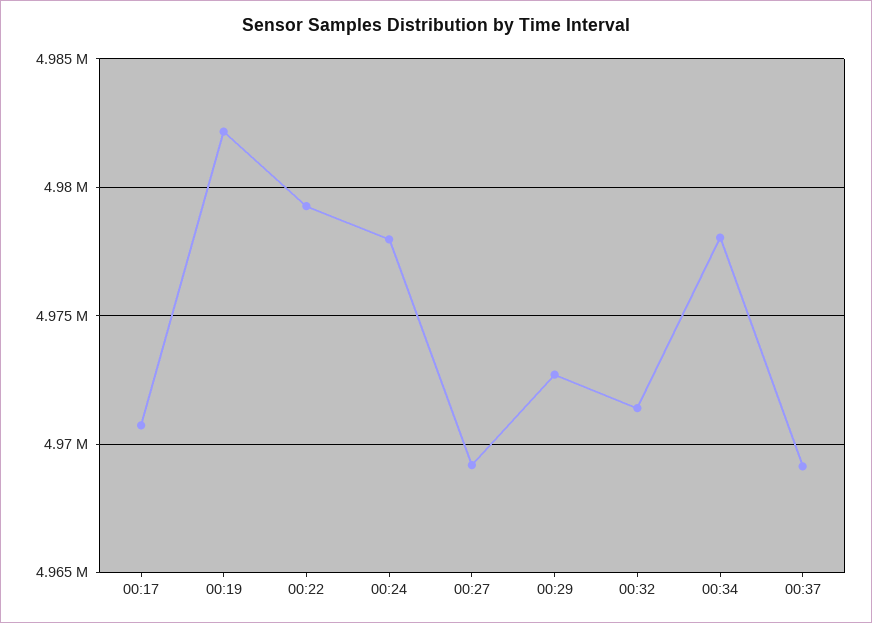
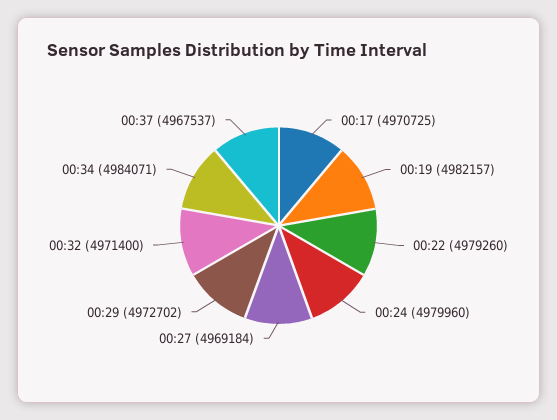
  {
    "00:17": 4970725,
    "00:19": 4982157,
    "00:22": 4979260,
-   "00:24": 4978000,
+   "00:24": 4979960,
    "00:27": 4969184,
    "00:29": 4972702,
    "00:32": 4971400,
-   "00:34": 4978000,
+   "00:34": 4984071,
-   "00:37": 4969000
+   "00:37": 4967537
  }

